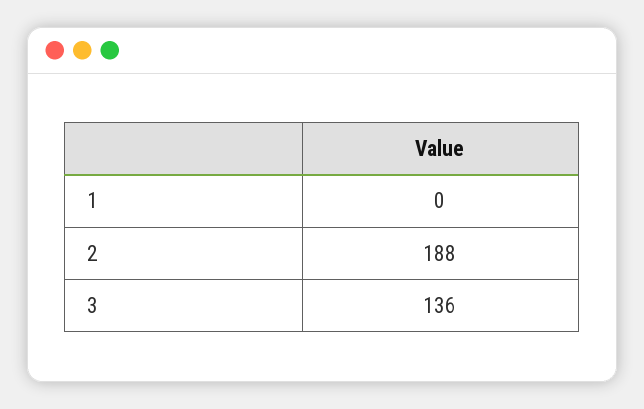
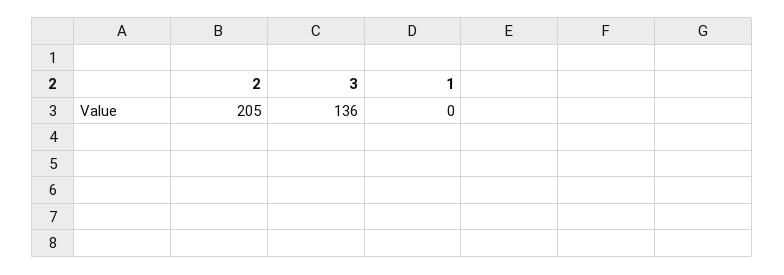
  {
    "1": 0,
-   "2": 188,
+   "2": 205,
    "3": 136
  }

